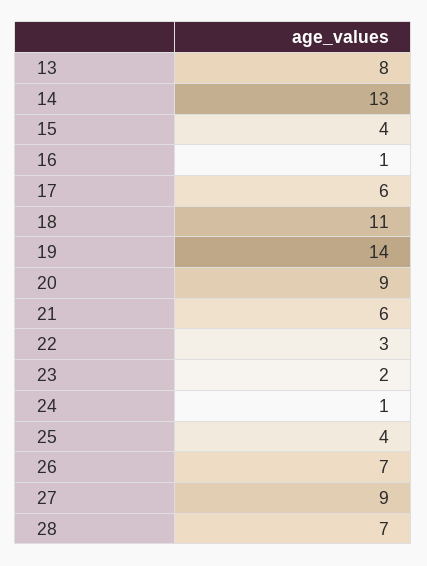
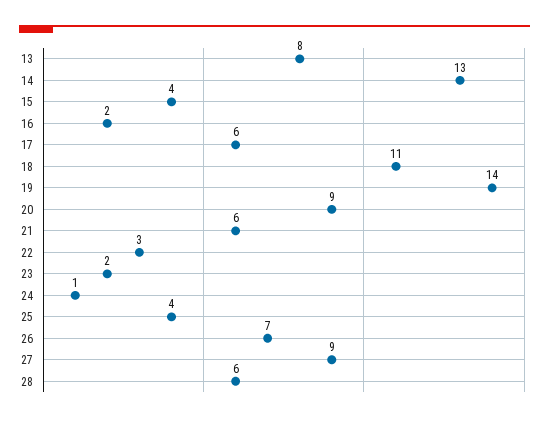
  {
    "13": 8,
    "14": 13,
    "15": 4,
-   "16": 1,
+   "16": 2,
    "17": 6,
    "18": 11,
    "19": 14,
    "20": 9,
    "21": 6,
    "22": 3,
    "23": 2,
    "24": 1,
    "25": 4,
    "26": 7,
    "27": 9,
-   "28": 7
+   "28": 6
  }

